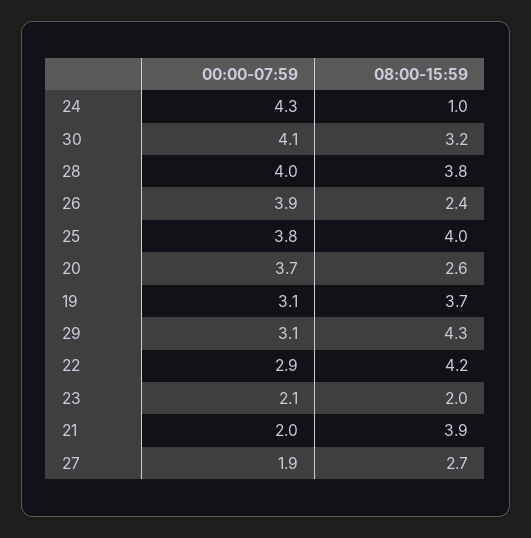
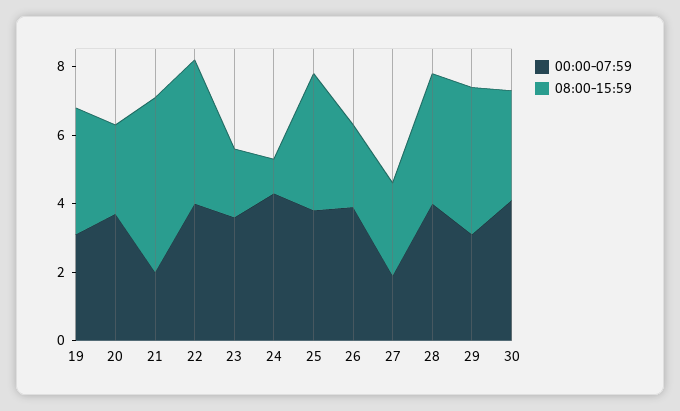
  {
    "00:00-07:59": {
      "24": 4.3,
      "30": 4.1,
      "28": 4,
      "26": 3.9,
      "25": 3.8,
      "20": 3.7,
      "19": 3.1,
      "29": 3.1,
-     "22": 2.9,
+     "22": 4,
-     "23": 2.1,
+     "23": 3.5,
      "21": 2,
      "27": 1.9
    },
    "08:00-15:59": {
      "24": 1,
      "30": 3.2,
      "28": 3.8,
      "26": 2.4,
      "25": 4,
      "20": 2.6,
      "19": 3.7,
      "29": 4.3,
      "22": 4.2,
      "23": 2,
-     "21": 3.9,
+     "21": 5,
      "27": 2.7
    }
  }

